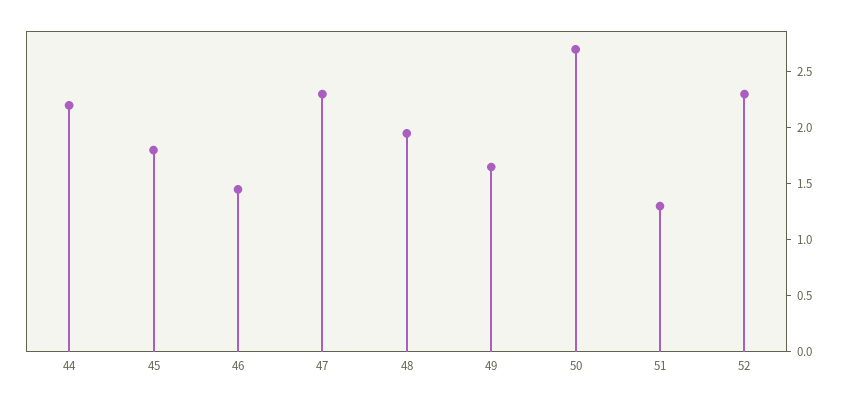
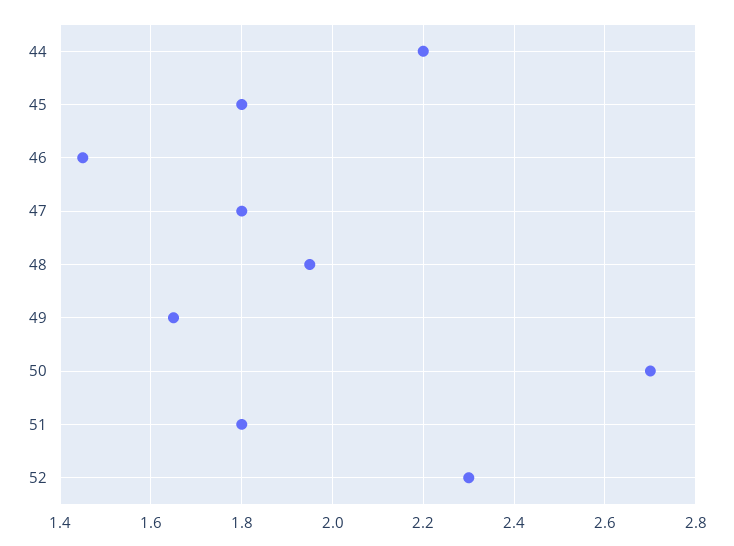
  {
    "44": 2.2,
    "45": 1.8,
    "46": 1.45,
-   "47": 2.3,
+   "47": 1.8,
    "48": 1.95,
    "49": 1.65,
    "50": 2.7,
-   "51": 1.3,
+   "51": 1.8,
    "52": 2.3
  }

